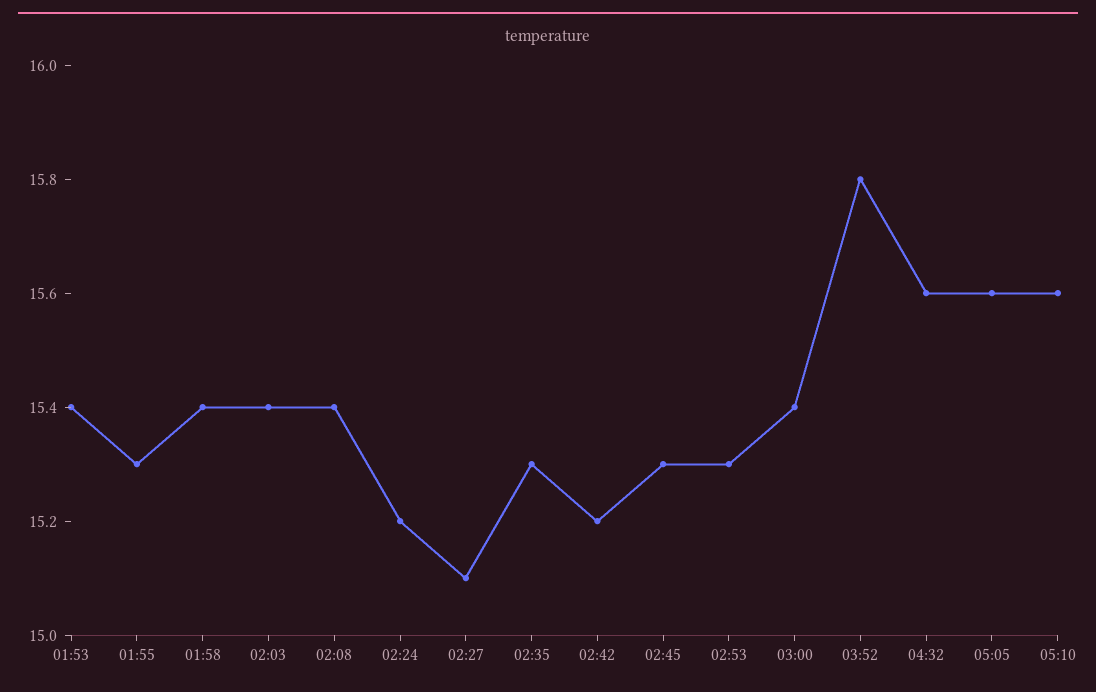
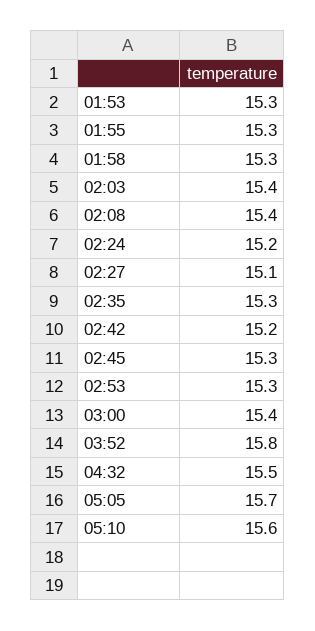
  {
-   "01:53": 15.4,
+   "01:53": 15.3,
    "01:55": 15.3,
-   "01:58": 15.4,
+   "01:58": 15.3,
    "02:03": 15.4,
    "02:08": 15.4,
    "02:24": 15.2,
    "02:27": 15.1,
    "02:35": 15.3,
    "02:42": 15.2,
    "02:45": 15.3,
    "02:53": 15.3,
    "03:00": 15.4,
    "03:52": 15.8,
-   "04:32": 15.6,
+   "04:32": 15.5,
-   "05:05": 15.6,
+   "05:05": 15.7,
    "05:10": 15.6
  }

